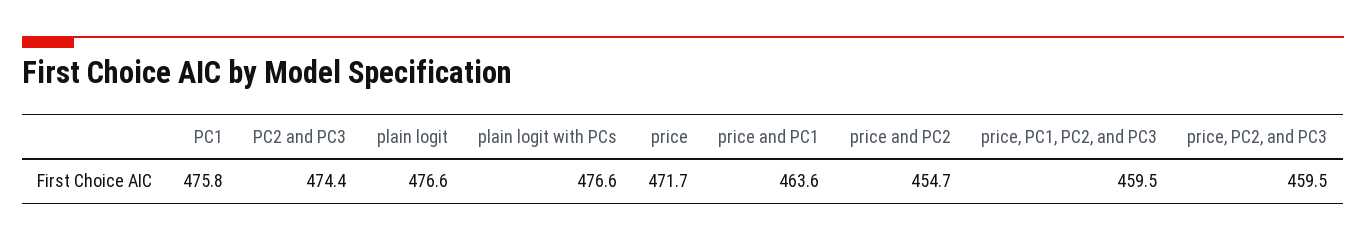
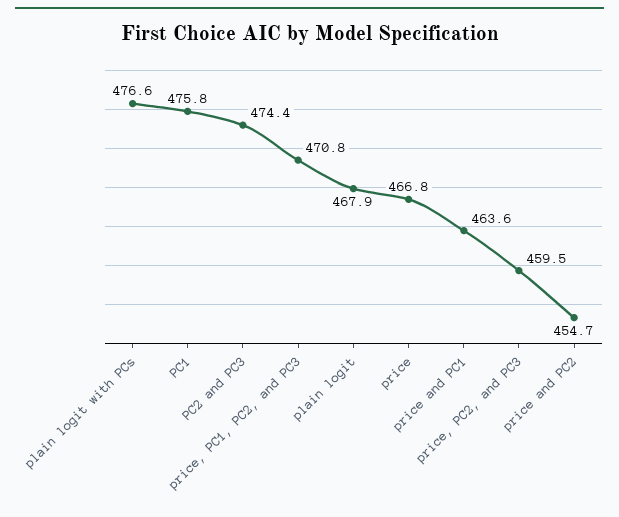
  {
    "PC1": 475.8,
    "PC2 and PC3": 474.4,
-   "plain logit": 476.6,
+   "plain logit": 467.9,
    "plain logit with PCs": 476.6,
-   "price": 471.7,
+   "price": 466.8,
    "price and PC1": 463.6,
    "price and PC2": 454.7,
-   "price, PC1, PC2, and PC3": 459.5,
+   "price, PC1, PC2, and PC3": 470.8,
    "price, PC2, and PC3": 459.5
  }

